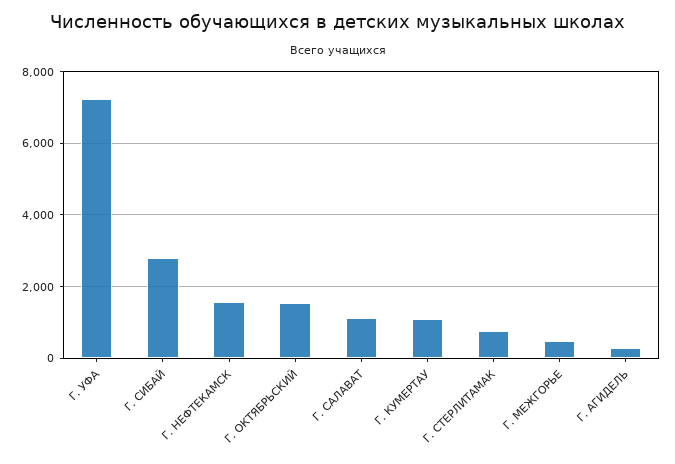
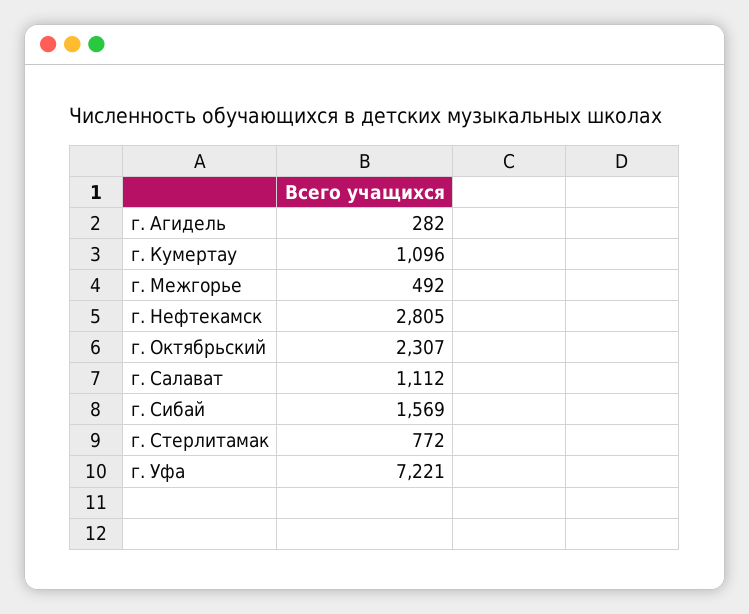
  {
    "Г. УФА": 7221,
-   "Г. СИБАЙ": 2800,
+   "Г. СИБАЙ": 1569,
-   "Г. НЕФТЕКАМСК": 1600,
+   "Г. НЕФТЕКАМСК": 2805,
-   "Г. ОКТЯБРЬСКИЙ": 1600,
+   "Г. ОКТЯБРЬСКИЙ": 2307,
    "Г. САЛАВАТ": 1112,
    "Г. КУМЕРТАУ": 1096,
    "Г. СТЕРЛИТАМАК": 772,
    "Г. МЕЖГОРЬЕ": 492,
    "Г. АГИДЕЛЬ": 282
  }

